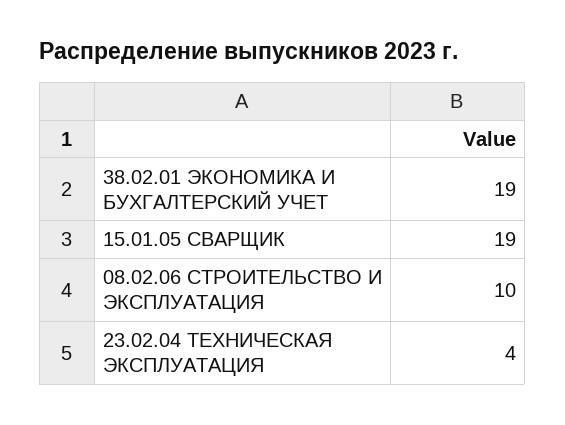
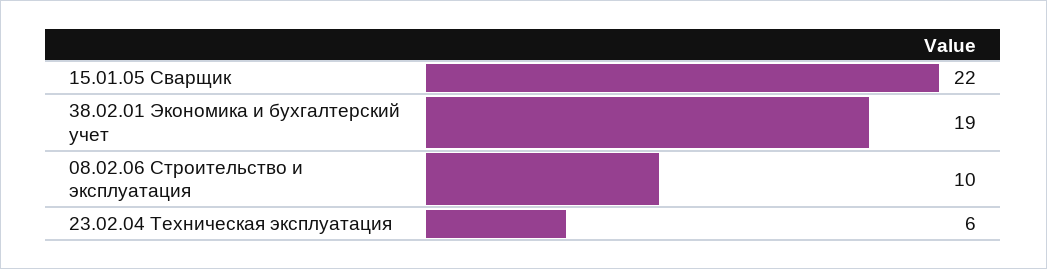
  {
    "38.02.01 ЭКОНОМИКА И БУХГАЛТЕРСКИЙ УЧЕТ": 19,
-   "15.01.05 СВАРЩИК": 19,
+   "15.01.05 СВАРЩИК": 22,
    "08.02.06 СТРОИТЕЛЬСТВО И ЭКСПЛУАТАЦИЯ": 10,
-   "23.02.04 ТЕХНИЧЕСКАЯ ЭКСПЛУАТАЦИЯ": 4
+   "23.02.04 ТЕХНИЧЕСКАЯ ЭКСПЛУАТАЦИЯ": 6
  }

